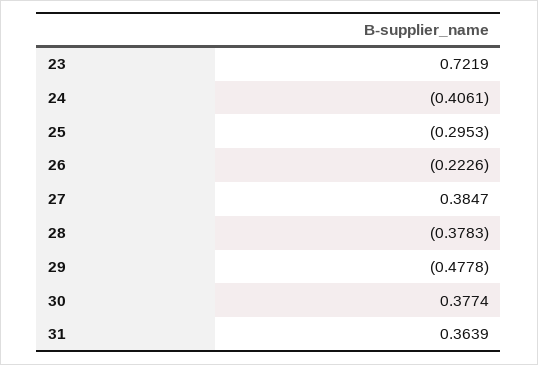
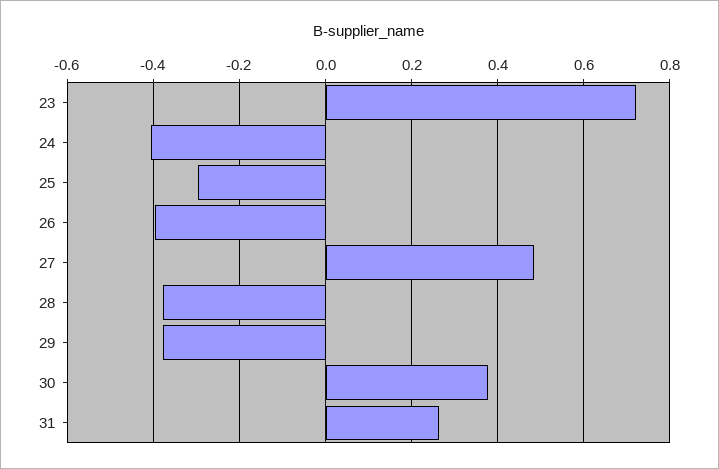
  {
    "23": 0.7219,
    "24": -0.4061,
    "25": -0.2953,
-   "26": -0.2226,
+   "26": -0.4,
-   "27": 0.3847,
+   "27": 0.48,
    "28": -0.3783,
-   "29": -0.4778,
+   "29": -0.38,
    "30": 0.3774,
-   "31": 0.3639
+   "31": 0.26
  }

